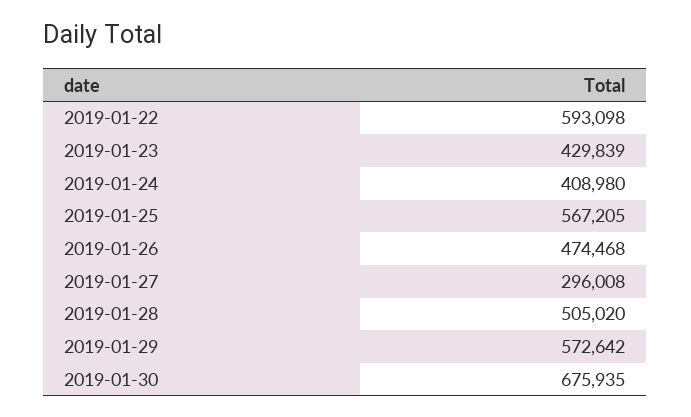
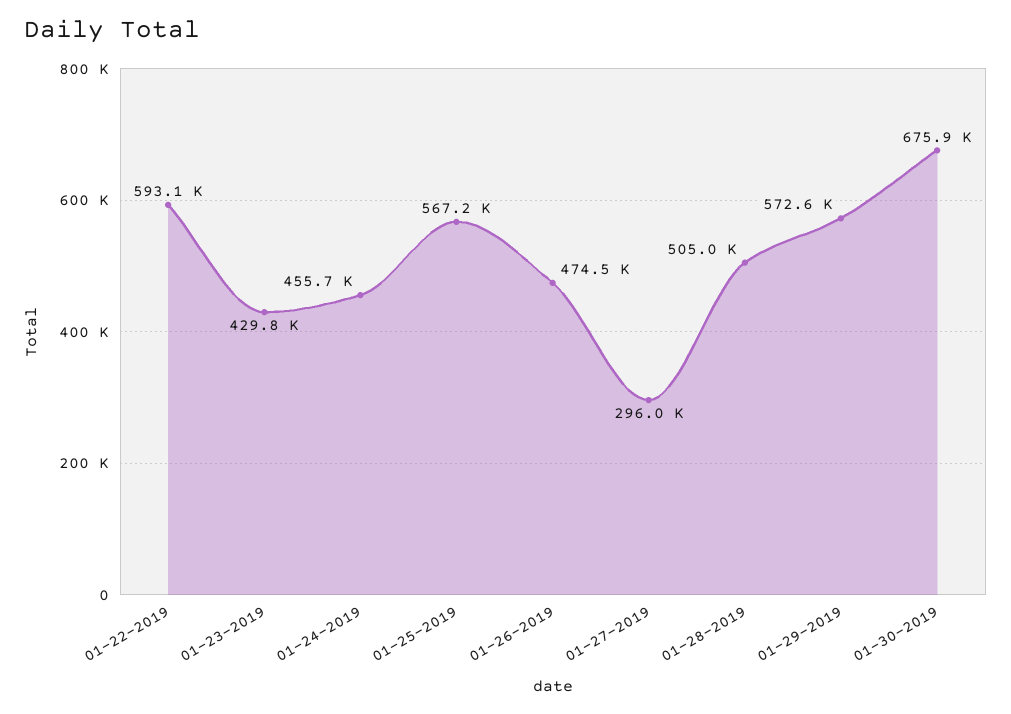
  {
    "2019-01-22": 593098,
    "2019-01-23": 429839,
-   "2019-01-24": 408980,
+   "2019-01-24": 455700,
    "2019-01-25": 567205,
    "2019-01-26": 474468,
    "2019-01-27": 296008,
    "2019-01-28": 505020,
    "2019-01-29": 572642,
    "2019-01-30": 675935
  }

